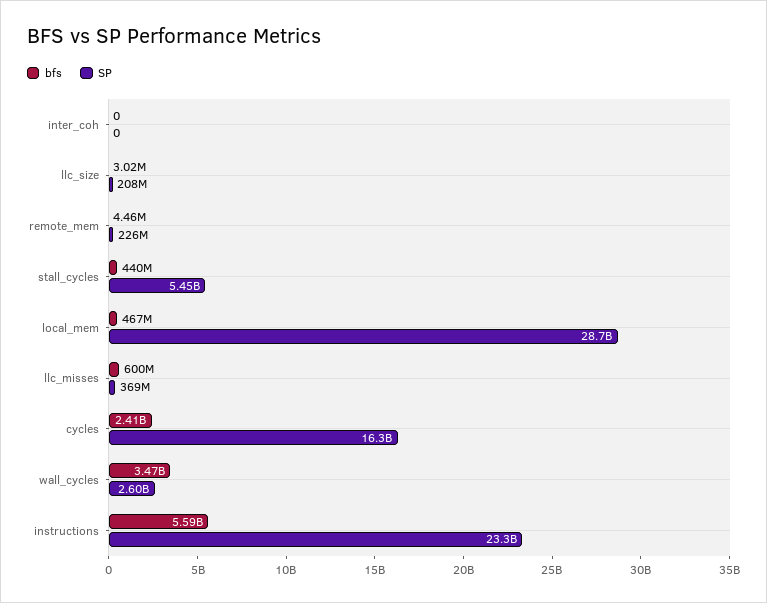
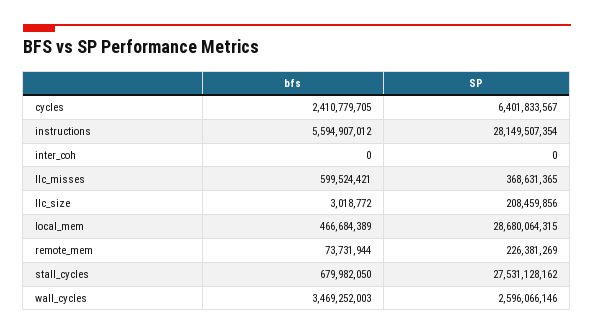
  {
    "bfs": {
      "inter_coh": 0,
      "llc_size": 3018772,
-     "remote_mem": 4460000,
+     "remote_mem": 73731944,
-     "stall_cycles": 440000000,
+     "stall_cycles": 679982050,
      "local_mem": 466684389,
      "llc_misses": 599524421,
      "cycles": 2410779705,
      "wall_cycles": 3469252003,
      "instructions": 5594907012
    },
    "SP": {
      "inter_coh": 0,
      "llc_size": 208459856,
      "remote_mem": 226381269,
-     "stall_cycles": 5450000000,
+     "stall_cycles": 27531128162,
      "local_mem": 28680064315,
      "llc_misses": 368631365,
-     "cycles": 16300000000,
+     "cycles": 6401833567,
      "wall_cycles": 2596066146,
-     "instructions": 23300000000
+     "instructions": 28149507354
    }
  }

